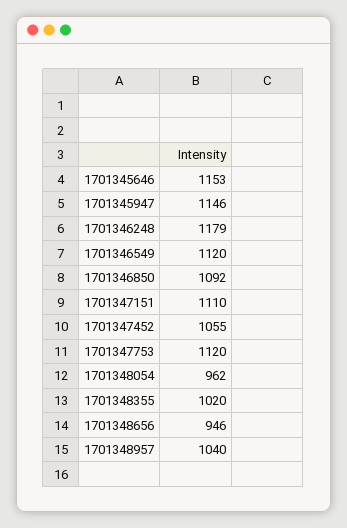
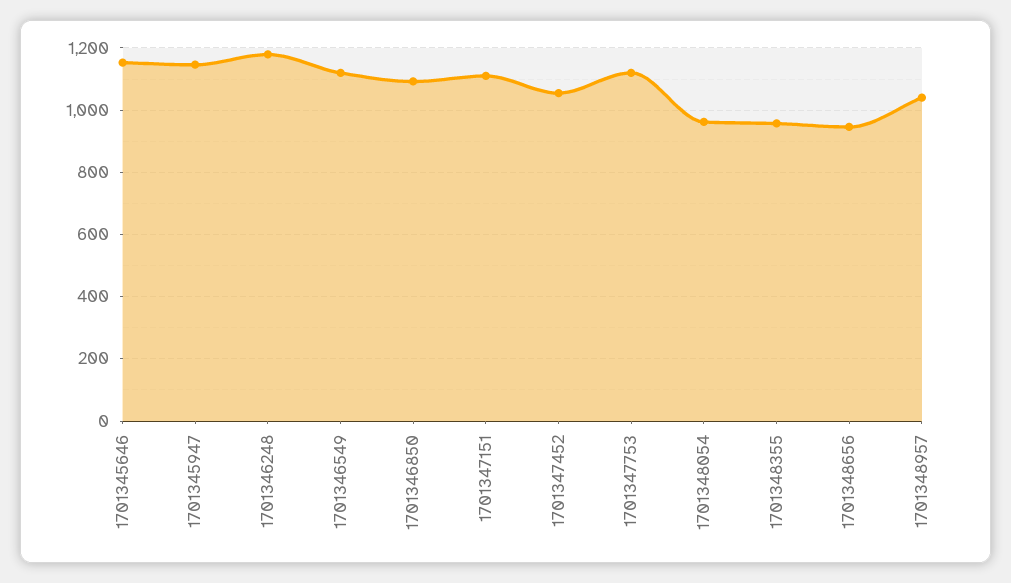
  {
    "1701345646": 1153,
    "1701345947": 1146,
    "1701346248": 1179,
    "1701346549": 1120,
    "1701346850": 1092,
    "1701347151": 1110,
    "1701347452": 1055,
    "1701347753": 1120,
    "1701348054": 962,
-   "1701348355": 1020,
+   "1701348355": 960,
    "1701348656": 946,
    "1701348957": 1040
  }

